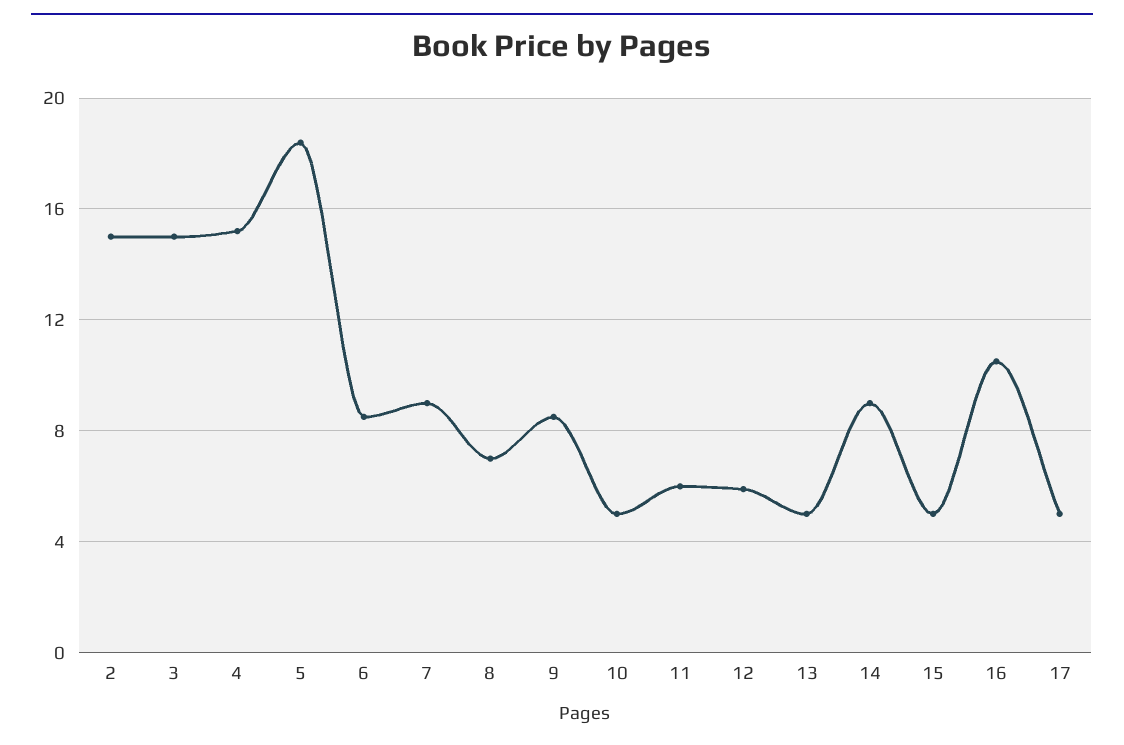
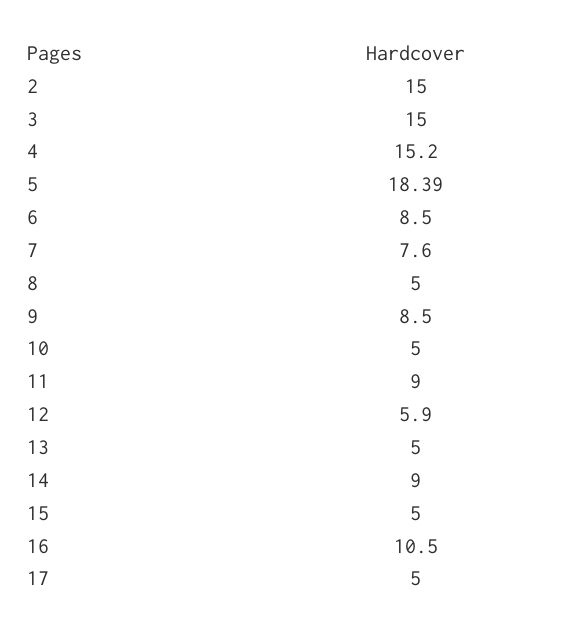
  {
    "2": 15,
    "3": 15,
    "4": 15.2,
    "5": 18.39,
    "6": 8.5,
-   "7": 9,
+   "7": 7.6,
-   "8": 7,
+   "8": 5,
    "9": 8.5,
    "10": 5,
-   "11": 6,
+   "11": 9,
    "12": 5.9,
    "13": 5,
    "14": 9,
    "15": 5,
    "16": 10.5,
    "17": 5
  }

